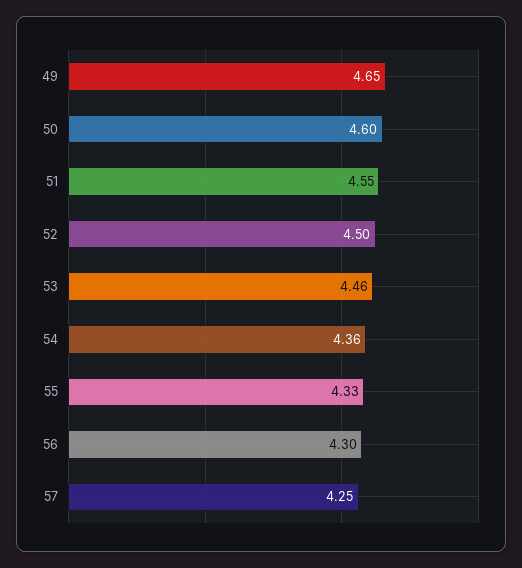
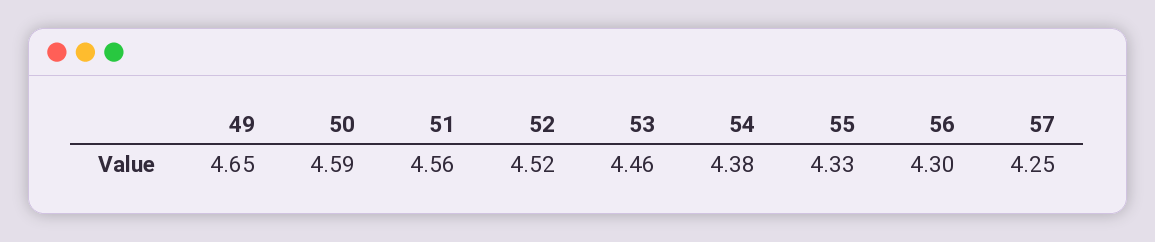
  {
    "49": 4.65,
-   "50": 4.6,
+   "50": 4.59,
-   "51": 4.55,
+   "51": 4.56,
-   "52": 4.5,
+   "52": 4.52,
    "53": 4.46,
-   "54": 4.36,
+   "54": 4.38,
    "55": 4.33,
    "56": 4.3,
    "57": 4.25
  }

